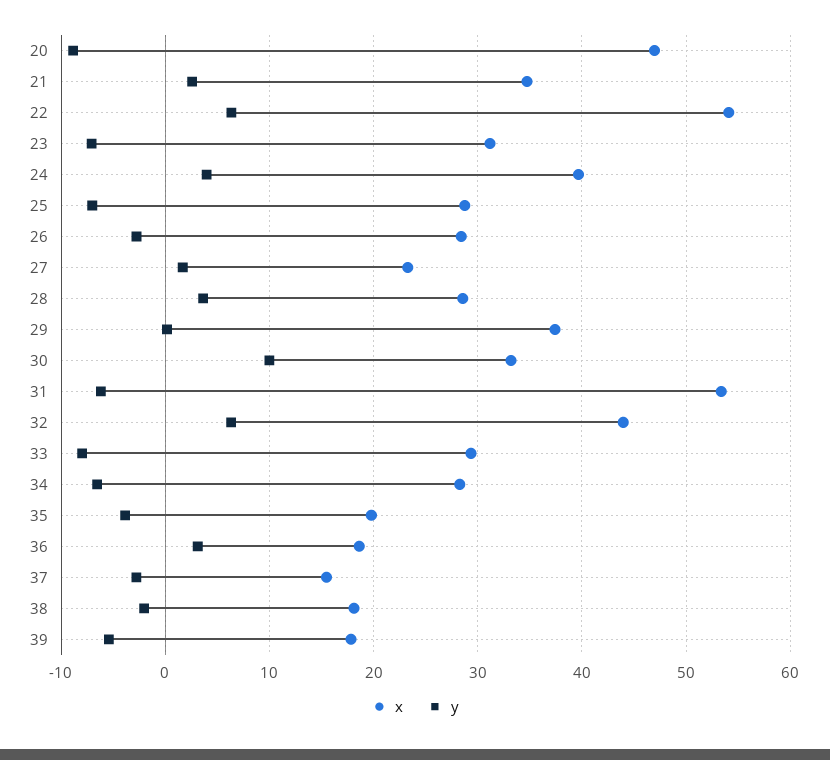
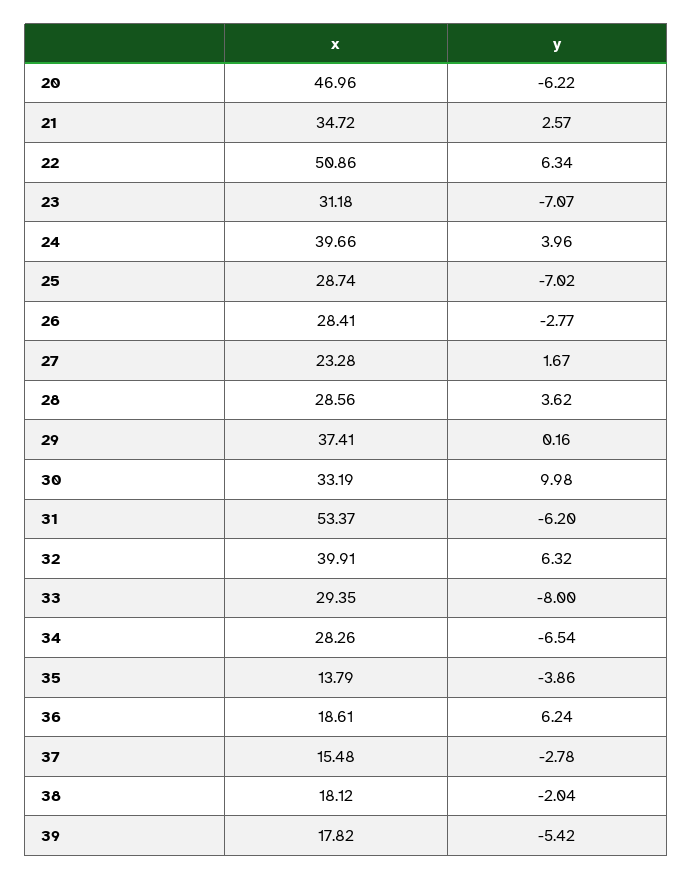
  {
    "x": {
      "20": 46.96,
      "21": 34.72,
-     "22": 54,
+     "22": 50.86,
      "23": 31.18,
      "24": 39.66,
      "25": 28.74,
      "26": 28.41,
      "27": 23.28,
      "28": 28.56,
      "29": 37.41,
      "30": 33.19,
      "31": 53.37,
-     "32": 44,
+     "32": 39.91,
      "33": 29.35,
      "34": 28.26,
-     "35": 20,
+     "35": 13.79,
      "36": 18.61,
      "37": 15.48,
      "38": 18.12,
      "39": 17.82
    },
    "y": {
-     "20": -9,
+     "20": -6.22,
      "21": 2.57,
      "22": 6.34,
      "23": -7.07,
      "24": 3.96,
      "25": -7.02,
      "26": -2.77,
      "27": 1.67,
      "28": 3.62,
      "29": 0.16,
      "30": 9.98,
      "31": -6.2,
      "32": 6.32,
      "33": -8,
      "34": -6.54,
      "35": -3.86,
-     "36": 3,
+     "36": 6.24,
      "37": -2.78,
      "38": -2.04,
      "39": -5.42
    }
  }

